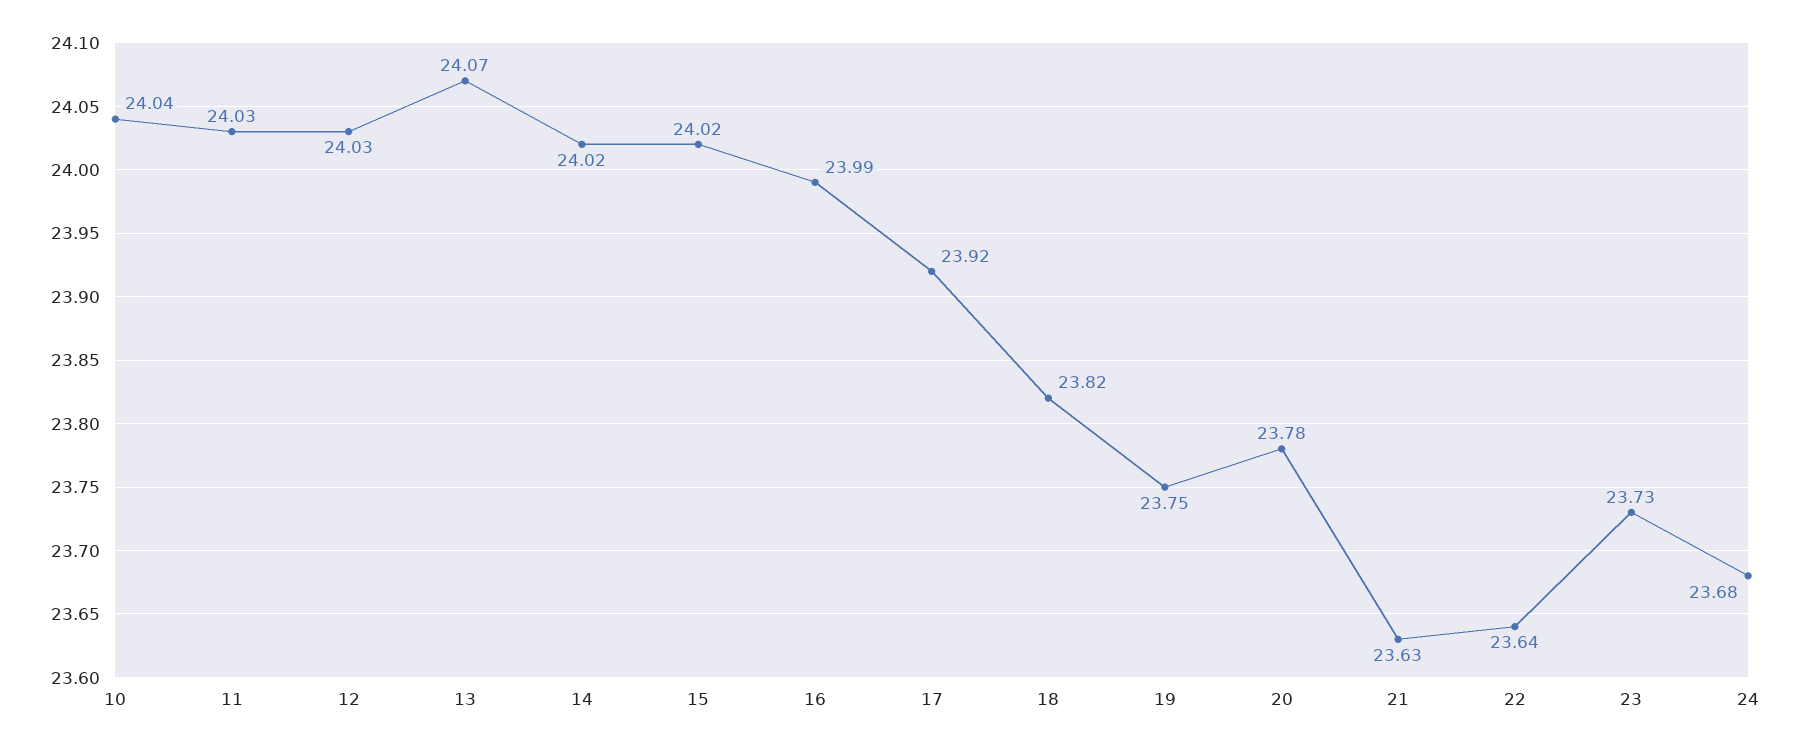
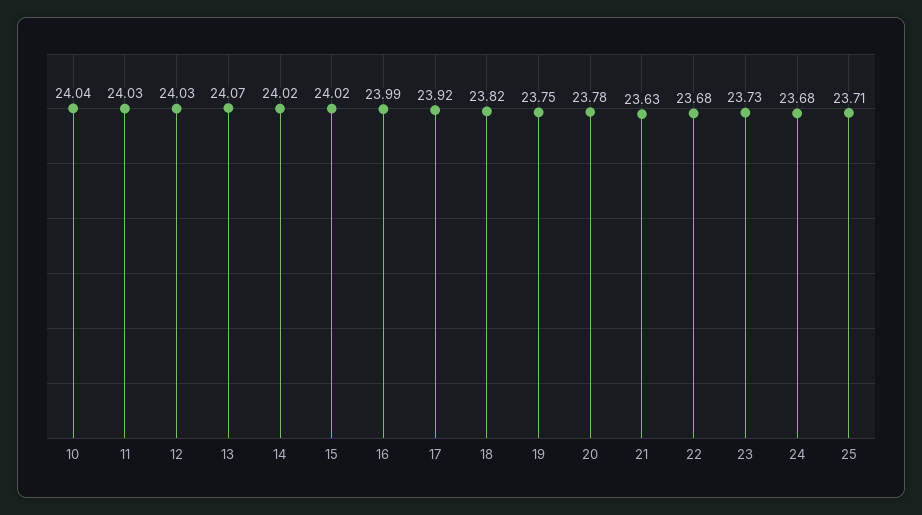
  {
    "10": 24.04,
    "11": 24.03,
    "12": 24.03,
    "13": 24.07,
    "14": 24.02,
    "15": 24.02,
    "16": 23.99,
    "17": 23.92,
    "18": 23.82,
    "19": 23.75,
    "20": 23.78,
    "21": 23.63,
-   "22": 23.64,
+   "22": 23.68,
    "23": 23.73,
-   "24": 23.68
+   "24": 23.68,
+   "25": 23.71
  }

